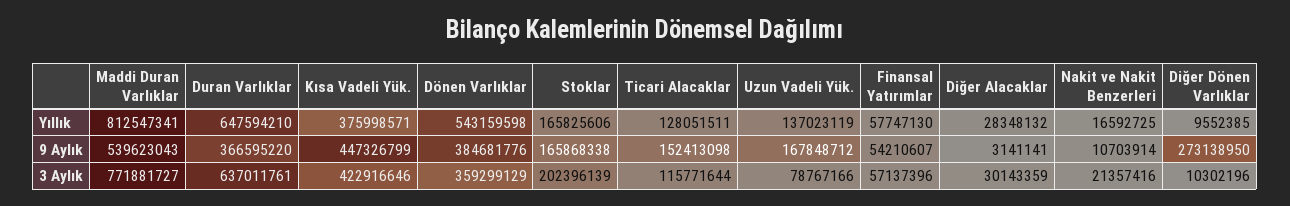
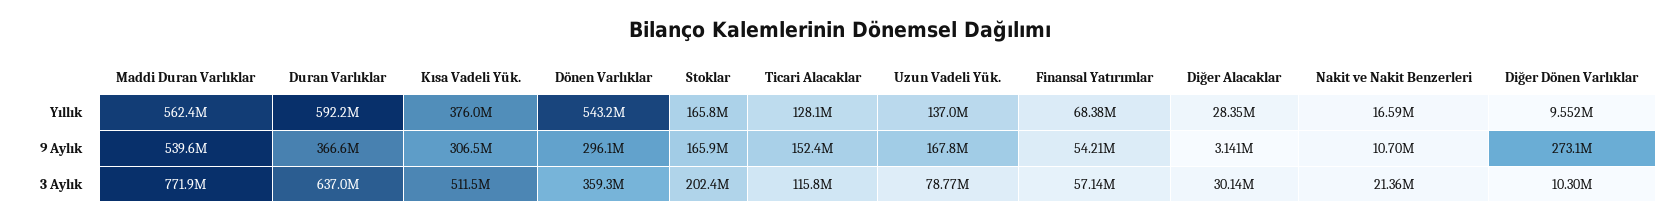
  {
    "Maddi Duran Varlıklar": {
-     "Yıllık": 812547341,
+     "Yıllık": 562400000,
      "9 Aylık": 539623043,
      "3 Aylık": 771881727
    },
    "Duran Varlıklar": {
-     "Yıllık": 647594210,
+     "Yıllık": 592200000,
      "9 Aylık": 366595220,
      "3 Aylık": 637011761
    },
    "Kısa Vadeli Yük.": {
      "Yıllık": 375998571,
-     "9 Aylık": 447326799,
+     "9 Aylık": 306500000,
-     "3 Aylık": 422916646
+     "3 Aylık": 511500000
    },
    "Dönen Varlıklar": {
      "Yıllık": 543159598,
-     "9 Aylık": 384681776,
+     "9 Aylık": 296100000,
      "3 Aylık": 359299129
    },
    "Stoklar": {
      "Yıllık": 165825606,
      "9 Aylık": 165868338,
      "3 Aylık": 202396139
    },
    "Ticari Alacaklar": {
      "Yıllık": 128051511,
      "9 Aylık": 152413098,
      "3 Aylık": 115771644
    },
    "Uzun Vadeli Yük.": {
      "Yıllık": 137023119,
      "9 Aylık": 167848712,
      "3 Aylık": 78767166
    },
    "Finansal Yatırımlar": {
-     "Yıllık": 57747130,
+     "Yıllık": 68380000,
      "9 Aylık": 54210607,
      "3 Aylık": 57137396
    },
    "Diğer Alacaklar": {
      "Yıllık": 28348132,
      "9 Aylık": 3141141,
      "3 Aylık": 30143359
    },
    "Nakit ve Nakit Benzerleri": {
      "Yıllık": 16592725,
      "9 Aylık": 10703914,
      "3 Aylık": 21357416
    },
    "Diğer Dönen Varlıklar": {
      "Yıllık": 9552385,
      "9 Aylık": 273138950,
      "3 Aylık": 10302196
    }
  }

